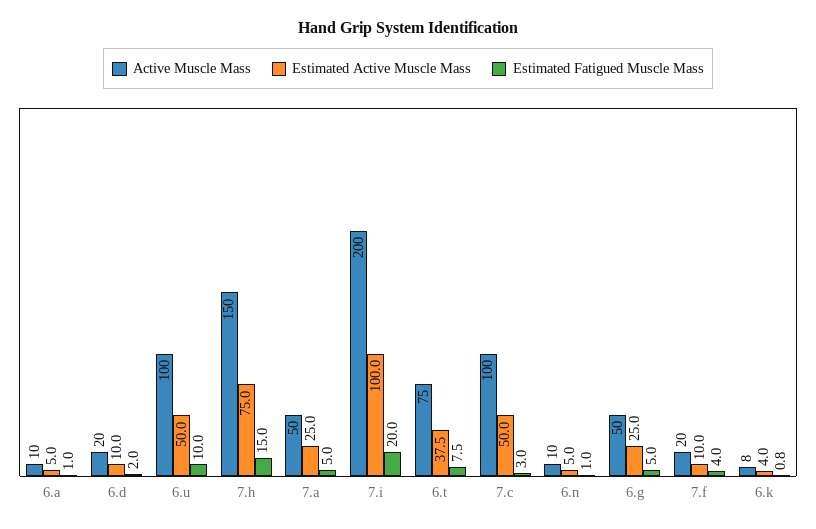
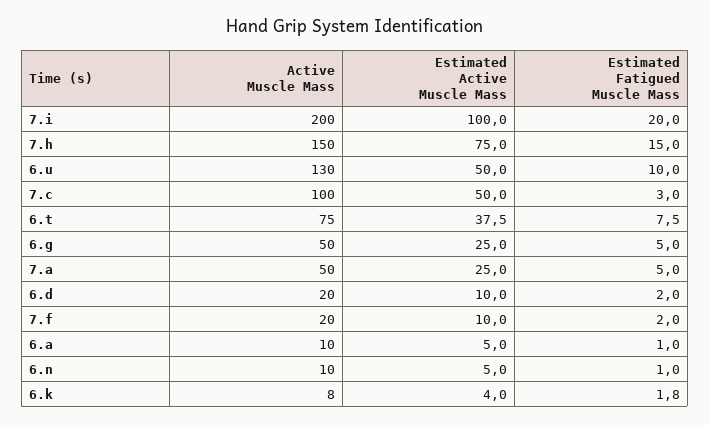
  {
    "Active Muscle Mass": {
      "6.a": 10,
      "6.d": 20,
-     "6.u": 100,
+     "6.u": 130,
      "7.h": 150,
      "7.a": 50,
      "7.i": 200,
      "6.t": 75,
      "7.c": 100,
      "6.n": 10,
      "6.g": 50,
      "7.f": 20,
      "6.k": 8
    },
    "Estimated Active Muscle Mass": {
      "6.a": 5,
      "6.d": 10,
      "6.u": 50,
      "7.h": 75,
      "7.a": 25,
      "7.i": 100,
      "6.t": 37.5,
      "7.c": 50,
      "6.n": 5,
      "6.g": 25,
      "7.f": 10,
      "6.k": 4
    },
    "Estimated Fatigued Muscle Mass": {
      "6.a": 1,
      "6.d": 2,
      "6.u": 10,
      "7.h": 15,
      "7.a": 5,
      "7.i": 20,
      "6.t": 7.5,
      "7.c": 3,
      "6.n": 1,
      "6.g": 5,
-     "7.f": 4,
+     "7.f": 2,
-     "6.k": 0.8
+     "6.k": 1.8
    }
  }

